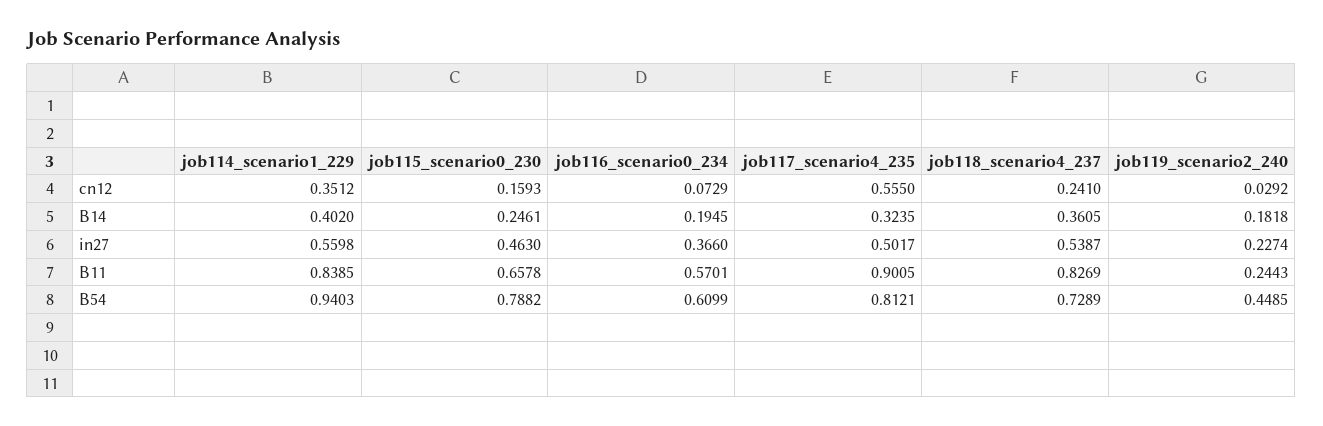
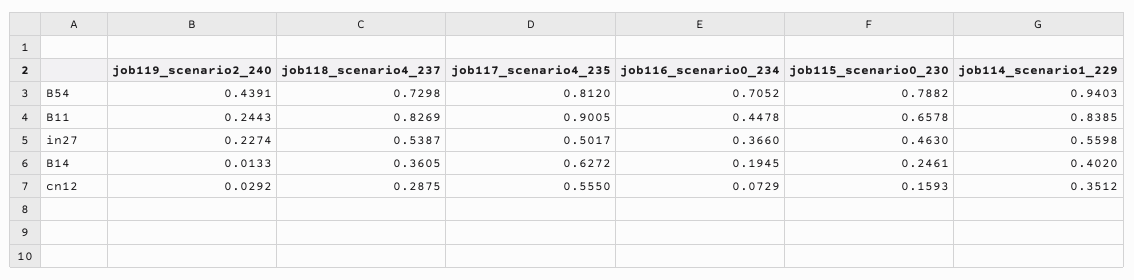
  {
    "job114_scenario1_229": {
      "cn12": 0.3512,
      "B14": 0.402,
      "in27": 0.5598,
      "B11": 0.8385,
      "B54": 0.9403
    },
    "job115_scenario0_230": {
      "cn12": 0.1593,
      "B14": 0.2461,
      "in27": 0.463,
      "B11": 0.6578,
      "B54": 0.7882
    },
    "job116_scenario0_234": {
      "cn12": 0.0729,
      "B14": 0.1945,
      "in27": 0.366,
-     "B11": 0.5701,
+     "B11": 0.4478,
-     "B54": 0.6099
+     "B54": 0.7052
    },
    "job117_scenario4_235": {
      "cn12": 0.555,
-     "B14": 0.3235,
+     "B14": 0.6272,
      "in27": 0.5017,
      "B11": 0.9005,
-     "B54": 0.8121
+     "B54": 0.812
    },
    "job118_scenario4_237": {
-     "cn12": 0.241,
+     "cn12": 0.2875,
      "B14": 0.3605,
      "in27": 0.5387,
      "B11": 0.8269,
-     "B54": 0.7289
+     "B54": 0.7298
    },
    "job119_scenario2_240": {
      "cn12": 0.0292,
-     "B14": 0.1818,
+     "B14": 0.0133,
      "in27": 0.2274,
      "B11": 0.2443,
-     "B54": 0.4485
+     "B54": 0.4391
    }
  }

